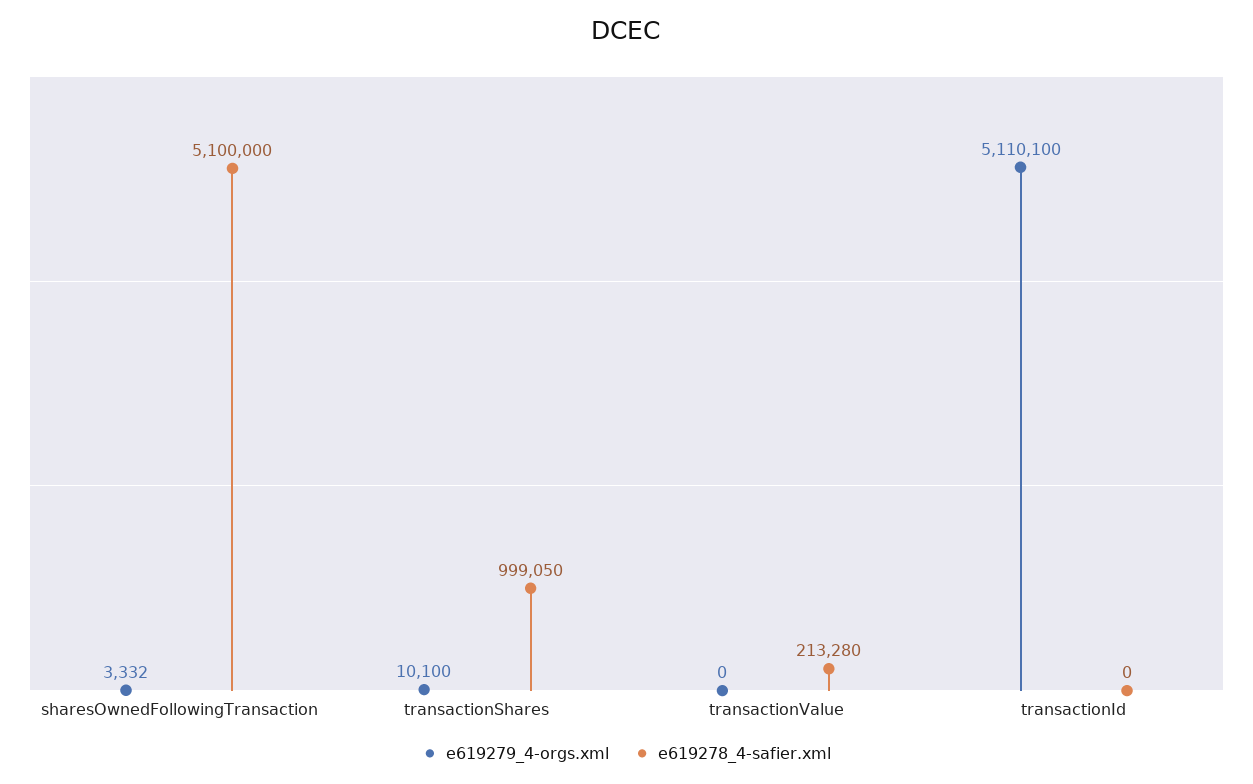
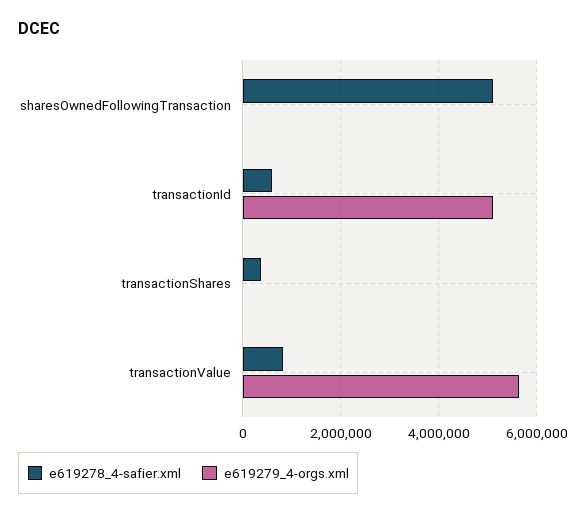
  {
    "e619279_4-orgs.xml": {
      "sharesOwnedFollowingTransaction": 3332,
      "transactionShares": 10100,
-     "transactionValue": 0,
+     "transactionValue": 5600000,
      "transactionId": 5110100
    },
    "e619278_4-safier.xml": {
      "sharesOwnedFollowingTransaction": 5100000,
-     "transactionShares": 999050,
+     "transactionShares": 400000,
-     "transactionValue": 213280,
+     "transactionValue": 800000,
-     "transactionId": 0
+     "transactionId": 600000
    }
  }

